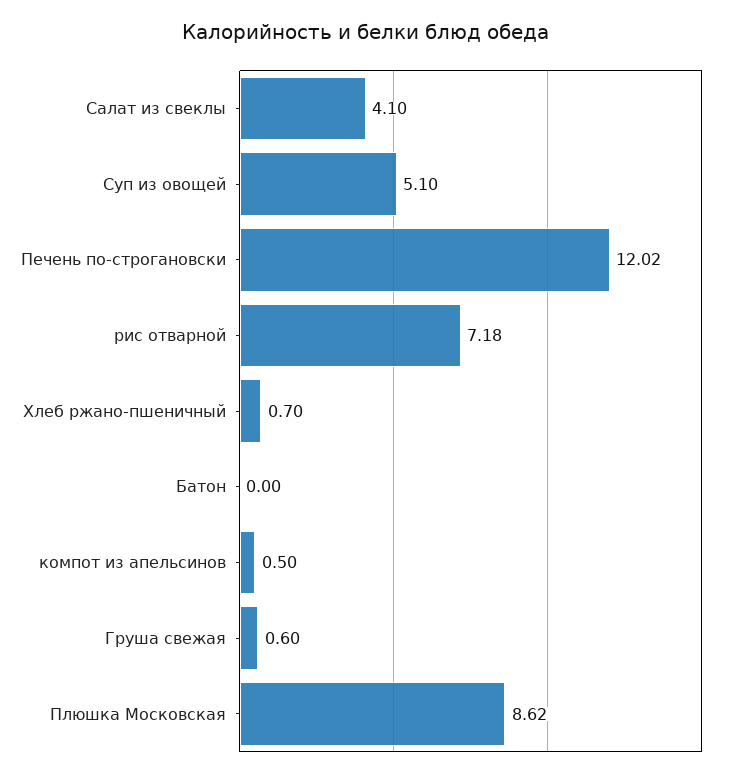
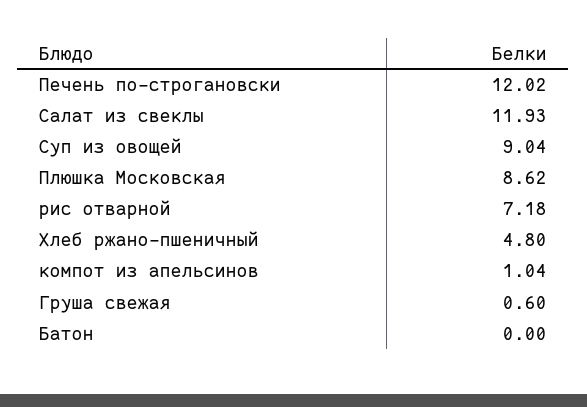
  {
-   "Салат из свеклы": 4.1,
+   "Салат из свеклы": 11.93,
-   "Суп из овощей": 5.1,
+   "Суп из овощей": 9.04,
    "Печень по-строгановски": 12.02,
    "рис отварной": 7.18,
-   "Хлеб ржано-пшеничный": 0.7,
+   "Хлеб ржано-пшеничный": 4.8,
    "Батон": 0,
-   "компот из апельсинов": 0.5,
+   "компот из апельсинов": 1.04,
    "Груша свежая": 0.6,
    "Плюшка Московская": 8.62
  }

